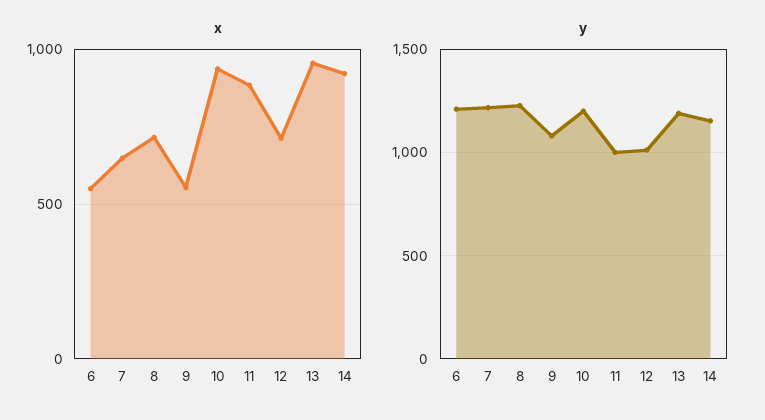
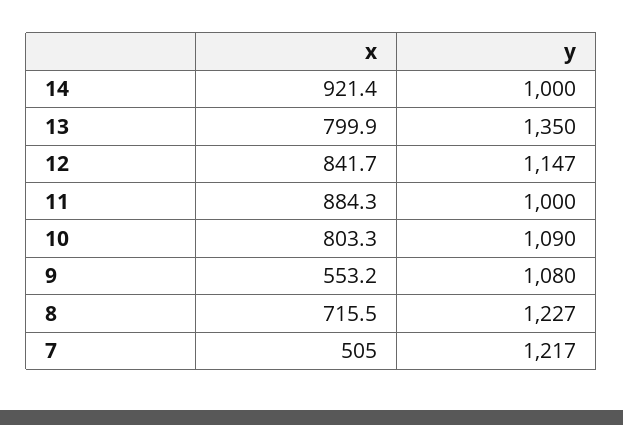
  {
    "x": {
-     "6": 550,
-     "7": 650,
+     "7": 505,
      "8": 715.5,
      "9": 553.2,
-     "10": 950,
+     "10": 803.3,
      "11": 884.3,
-     "12": 700,
+     "12": 841.7,
-     "13": 950,
+     "13": 799.9,
      "14": 921.4
    },
    "y": {
-     "6": 1200,
      "7": 1217,
      "8": 1227,
      "9": 1080,
-     "10": 1200,
+     "10": 1090,
      "11": 1000,
-     "12": 1000,
+     "12": 1147,
-     "13": 1200,
+     "13": 1350,
-     "14": 1150
+     "14": 1000
    }
  }

